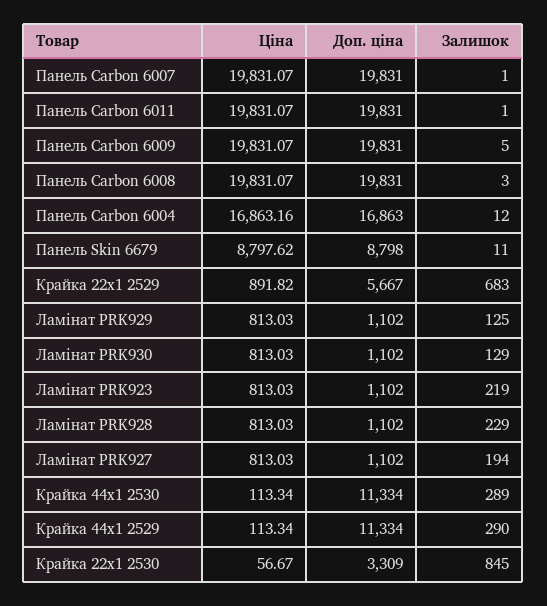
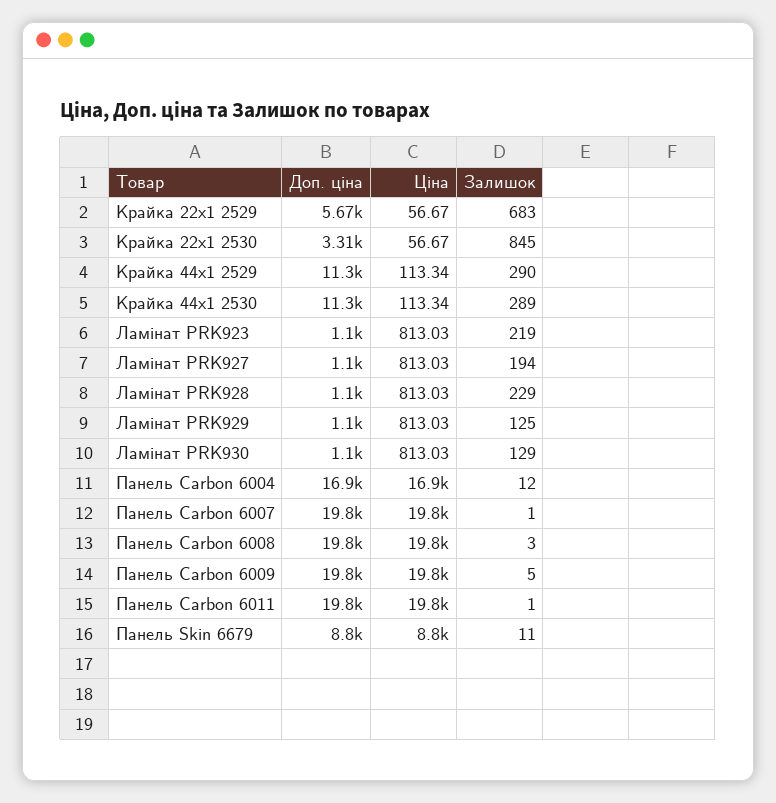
  {
    "Ціна": {
      "Панель Carbon 6007": 19831.07,
      "Панель Carbon 6011": 19831.07,
      "Панель Carbon 6009": 19831.07,
      "Панель Carbon 6008": 19831.07,
      "Панель Carbon 6004": 16863.16,
      "Панель Skin 6679": 8797.62,
-     "Крайка 22x1 2529": 891.82,
+     "Крайка 22x1 2529": 56.67,
      "Ламінат PRK929": 813.03,
      "Ламінат PRK930": 813.03,
      "Ламінат PRK923": 813.03,
      "Ламінат PRK928": 813.03,
      "Ламінат PRK927": 813.03,
      "Крайка 44x1 2530": 113.34,
      "Крайка 44x1 2529": 113.34,
      "Крайка 22x1 2530": 56.67
    },
    "Доп. ціна": {
      "Панель Carbon 6007": 19831,
      "Панель Carbon 6011": 19831,
      "Панель Carbon 6009": 19831,
      "Панель Carbon 6008": 19831,
      "Панель Carbon 6004": 16863,
      "Панель Skin 6679": 8798,
      "Крайка 22x1 2529": 5667,
      "Ламінат PRK929": 1102,
      "Ламінат PRK930": 1102,
      "Ламінат PRK923": 1102,
      "Ламінат PRK928": 1102,
      "Ламінат PRK927": 1102,
      "Крайка 44x1 2530": 11334,
      "Крайка 44x1 2529": 11334,
      "Крайка 22x1 2530": 3309
    },
    "Залишок": {
      "Панель Carbon 6007": 1,
      "Панель Carbon 6011": 1,
      "Панель Carbon 6009": 5,
      "Панель Carbon 6008": 3,
      "Панель Carbon 6004": 12,
      "Панель Skin 6679": 11,
      "Крайка 22x1 2529": 683,
      "Ламінат PRK929": 125,
      "Ламінат PRK930": 129,
      "Ламінат PRK923": 219,
      "Ламінат PRK928": 229,
      "Ламінат PRK927": 194,
      "Крайка 44x1 2530": 289,
      "Крайка 44x1 2529": 290,
      "Крайка 22x1 2530": 845
    }
  }

